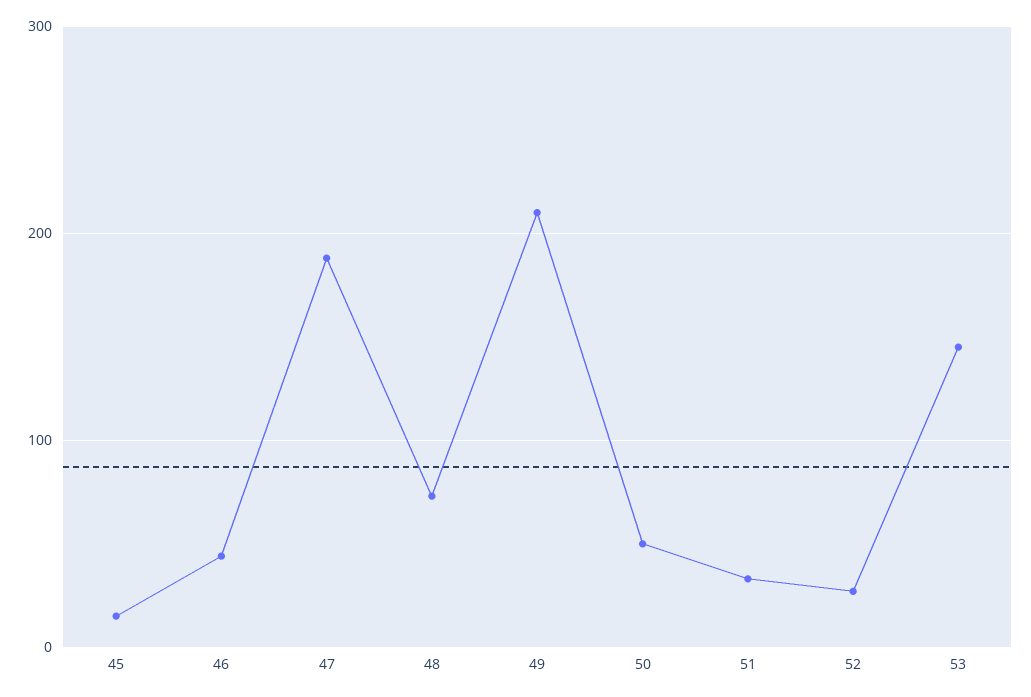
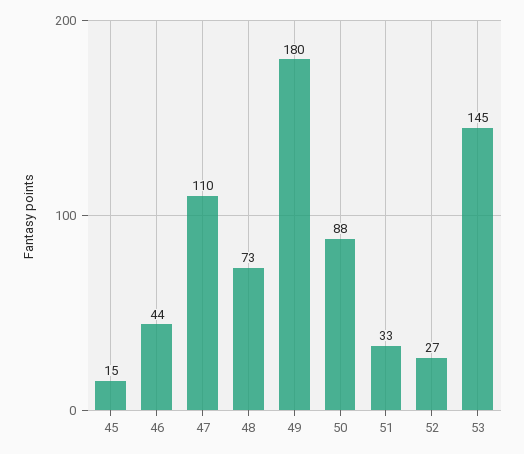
  {
    "45": 15,
    "46": 44,
-   "47": 190,
+   "47": 110,
    "48": 73,
-   "49": 210,
+   "49": 180,
-   "50": 50,
+   "50": 88,
    "51": 33,
    "52": 27,
    "53": 145
  }

